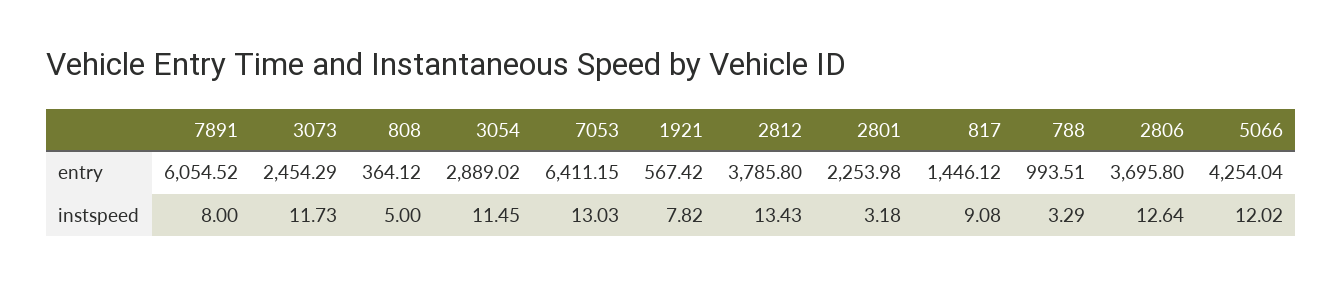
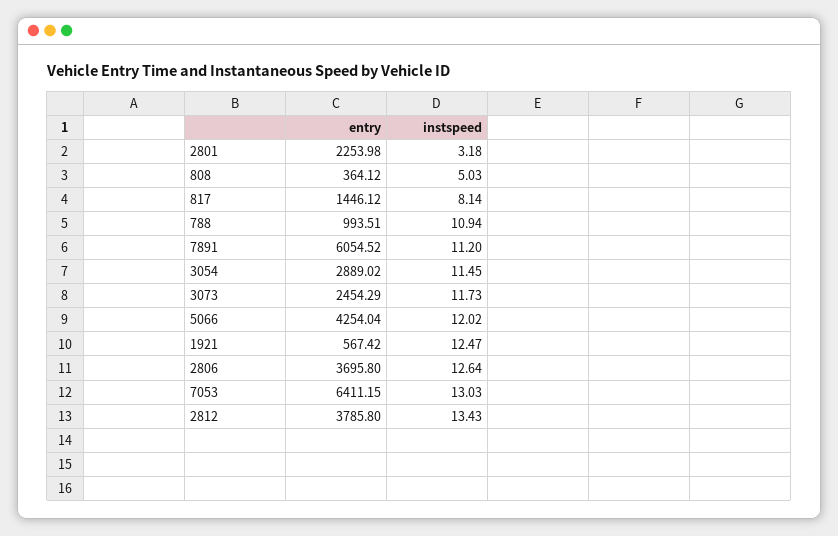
  {
    "7891": {
      "entry": 6054.52,
-     "instspeed": 8
+     "instspeed": 11.2
    },
    "3073": {
      "entry": 2454.29,
      "instspeed": 11.73
    },
    "808": {
      "entry": 364.12,
-     "instspeed": 5
+     "instspeed": 5.03
    },
    "3054": {
      "entry": 2889.02,
      "instspeed": 11.45
    },
    "7053": {
      "entry": 6411.15,
      "instspeed": 13.03
    },
    "1921": {
      "entry": 567.42,
-     "instspeed": 7.82
+     "instspeed": 12.47
    },
    "2812": {
      "entry": 3785.8,
      "instspeed": 13.43
    },
    "2801": {
      "entry": 2253.98,
      "instspeed": 3.18
    },
    "817": {
      "entry": 1446.12,
-     "instspeed": 9.08
+     "instspeed": 8.14
    },
    "788": {
      "entry": 993.51,
-     "instspeed": 3.29
+     "instspeed": 10.94
    },
    "2806": {
      "entry": 3695.8,
      "instspeed": 12.64
    },
    "5066": {
      "entry": 4254.04,
      "instspeed": 12.02
    }
  }

